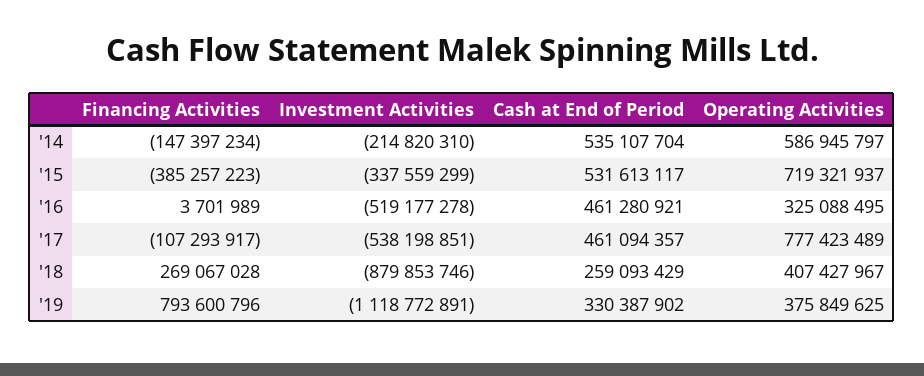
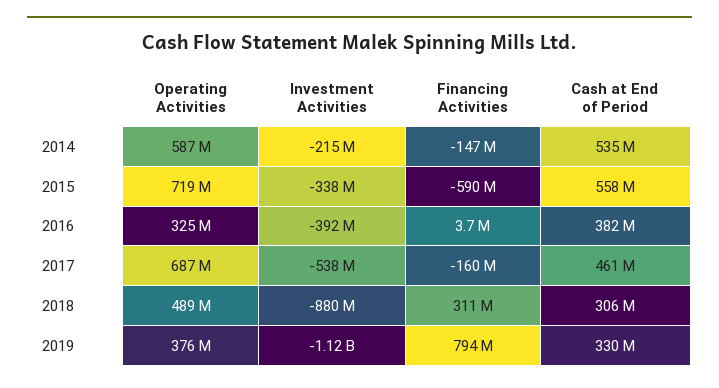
  {
    "Financing Activities": {
      "'14": -147397234,
-     "'15": -385257223,
+     "'15": -590000000,
      "'16": 3701989,
-     "'17": -107293917,
+     "'17": -160000000,
-     "'18": 269067028,
+     "'18": 311000000,
      "'19": 793600796
    },
    "Investment Activities": {
      "'14": -214820310,
      "'15": -337559299,
-     "'16": -519177278,
+     "'16": -392000000,
      "'17": -538198851,
      "'18": -879853746,
      "'19": -1118772891
    },
    "Cash at End of Period": {
      "'14": 535107704,
-     "'15": 531613117,
+     "'15": 558000000,
-     "'16": 461280921,
+     "'16": 382000000,
      "'17": 461094357,
-     "'18": 259093429,
+     "'18": 306000000,
      "'19": 330387902
    },
    "Operating Activities": {
      "'14": 586945797,
      "'15": 719321937,
      "'16": 325088495,
-     "'17": 777423489,
+     "'17": 687000000,
-     "'18": 407427967,
+     "'18": 489000000,
      "'19": 375849625
    }
  }

